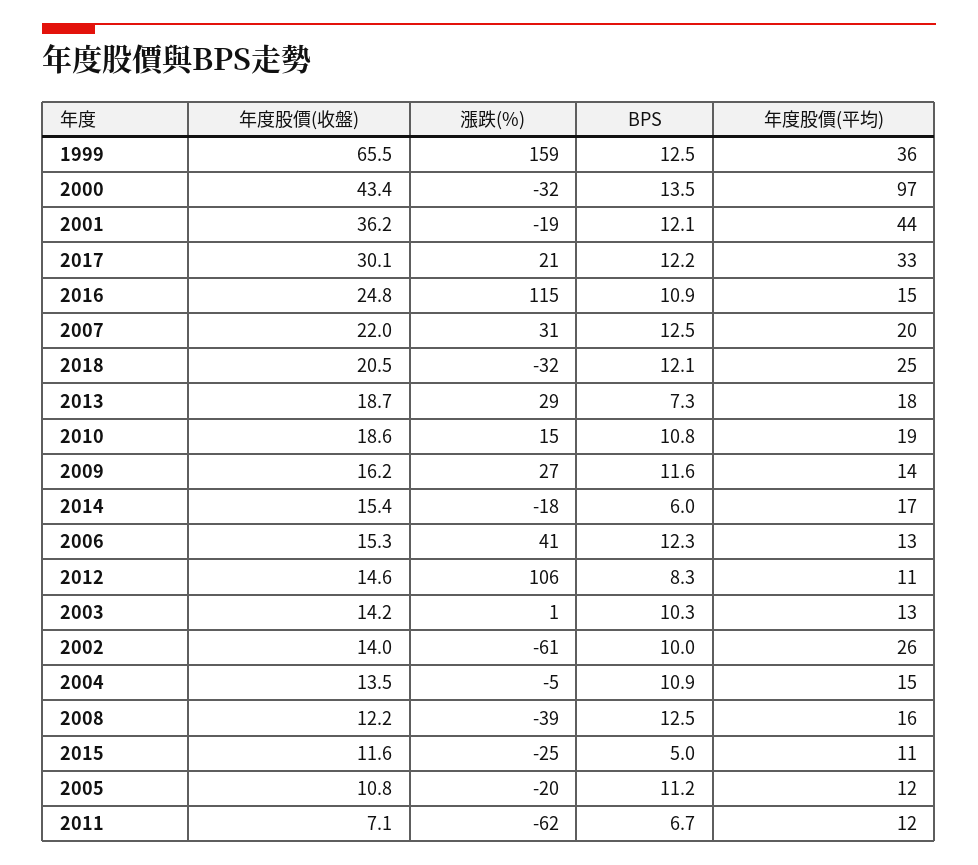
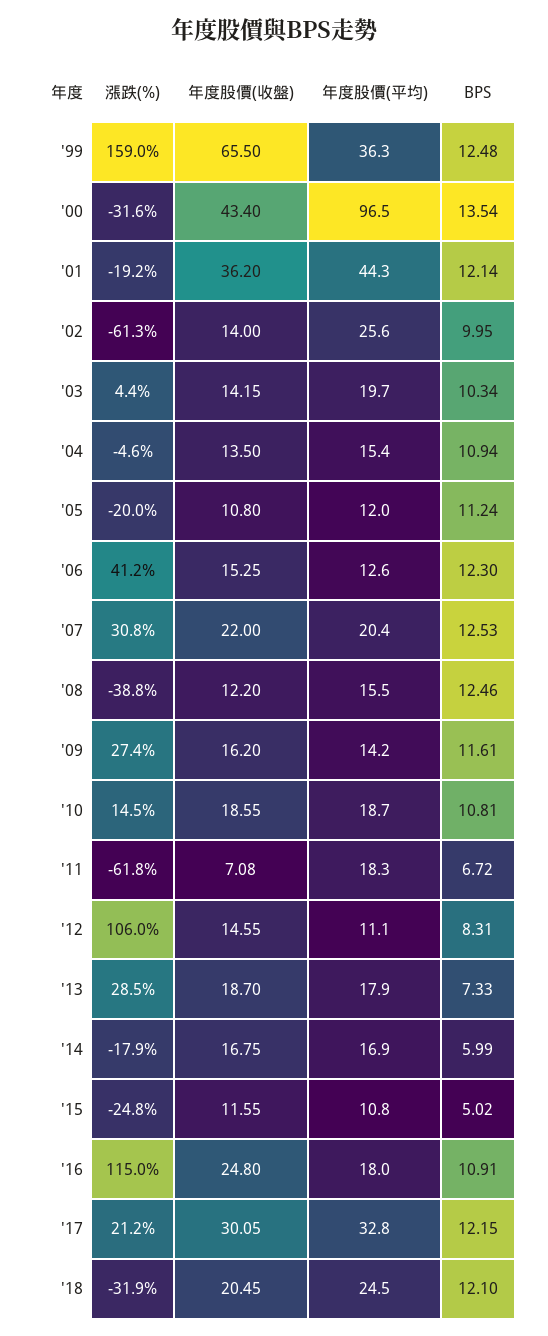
  {
    "年度股價(收盤)": {
      "1999": 65.5,
      "2000": 43.4,
      "2001": 36.2,
      "2017": 30.05,
      "2016": 24.8,
      "2007": 22,
      "2018": 20.45,
      "2013": 18.7,
      "2010": 18.55,
      "2009": 16.2,
-     "2014": 15.4,
+     "2014": 16.75,
      "2006": 15.25,
      "2012": 14.55,
      "2003": 14.15,
      "2002": 14,
      "2004": 13.5,
      "2008": 12.2,
      "2015": 11.55,
      "2005": 10.8,
      "2011": 7.08
    },
    "漲跌(%)": {
      "1999": 159,
      "2000": -31.6,
      "2001": -19.2,
      "2017": 21.2,
      "2016": 115,
      "2007": 30.8,
      "2018": -31.9,
      "2013": 28.5,
      "2010": 14.5,
      "2009": 27.4,
      "2014": -17.9,
      "2006": 41.2,
      "2012": 106,
-     "2003": 1,
+     "2003": 4.4,
      "2002": -61.3,
      "2004": -4.6,
      "2008": -38.8,
      "2015": -24.8,
      "2005": -20,
      "2011": -61.8
    },
    "BPS": {
      "1999": 12.48,
      "2000": 13.54,
      "2001": 12.14,
      "2017": 12.15,
      "2016": 10.91,
      "2007": 12.53,
      "2018": 12.1,
      "2013": 7.33,
      "2010": 10.81,
      "2009": 11.61,
      "2014": 5.99,
      "2006": 12.3,
      "2012": 8.31,
      "2003": 10.34,
      "2002": 9.95,
      "2004": 10.94,
      "2008": 12.46,
      "2015": 5.02,
      "2005": 11.24,
      "2011": 6.72
    },
    "年度股價(平均)": {
      "1999": 36.3,
      "2000": 96.5,
      "2001": 44.3,
      "2017": 32.8,
-     "2016": 15,
+     "2016": 18,
      "2007": 20.4,
      "2018": 24.5,
      "2013": 17.9,
      "2010": 18.7,
      "2009": 14.2,
      "2014": 16.9,
      "2006": 12.6,
      "2012": 11.1,
-     "2003": 13,
+     "2003": 19.7,
      "2002": 25.6,
      "2004": 15.4,
      "2008": 15.5,
      "2015": 10.8,
      "2005": 12,
-     "2011": 12
+     "2011": 18.3
    }
  }

